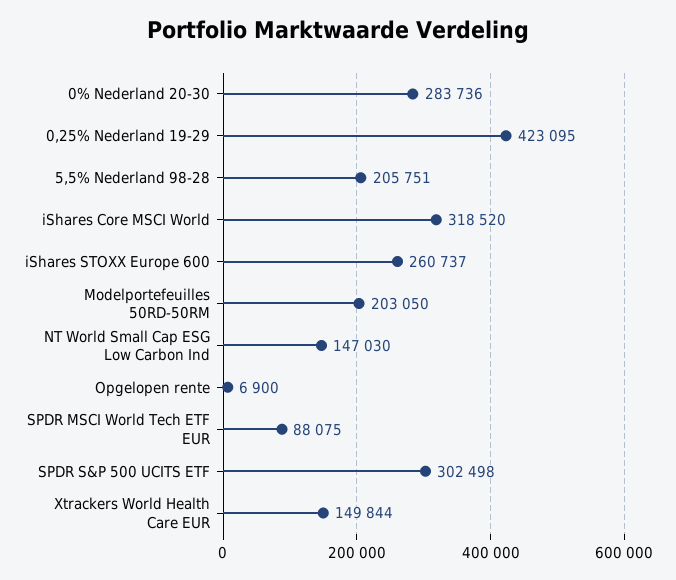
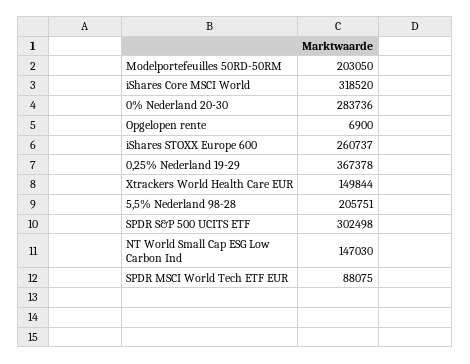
  {
    "0% Nederland 20-30": 283736,
-   "0,25% Nederland 19-29": 423095,
+   "0,25% Nederland 19-29": 367378,
    "5,5% Nederland 98-28": 205751,
    "iShares Core MSCI World": 318520,
    "iShares STOXX Europe 600": 260737,
    "Modelportefeuilles 50RD-50RM": 203050,
    "NT World Small Cap ESG Low Carbon Ind": 147030,
    "Opgelopen rente": 6900,
    "SPDR MSCI World Tech ETF EUR": 88075,
    "SPDR S&P 500 UCITS ETF": 302498,
    "Xtrackers World Health Care EUR": 149844
  }

